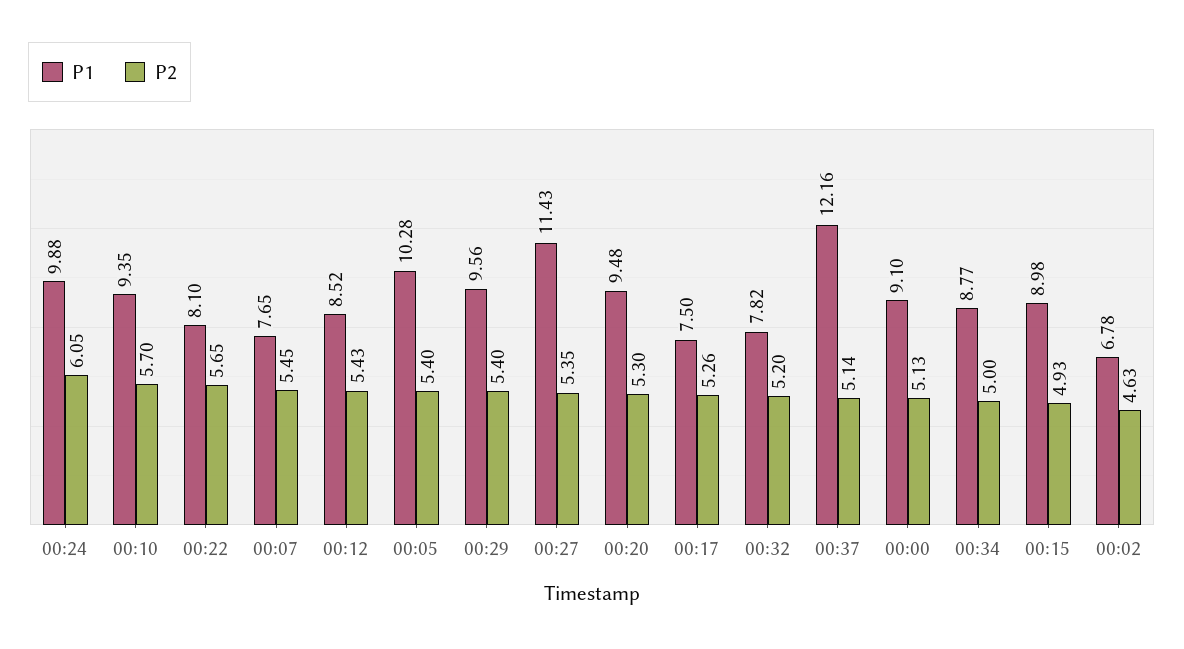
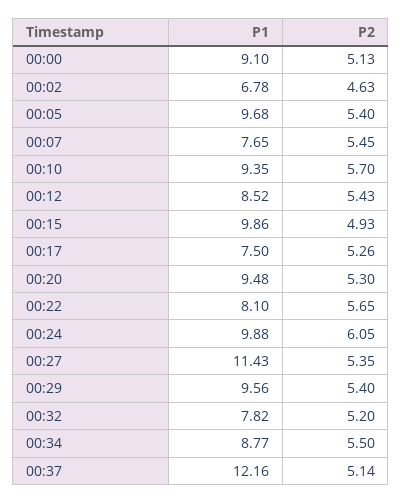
  {
    "P1": {
      "00:24": 9.88,
      "00:10": 9.35,
      "00:22": 8.1,
      "00:07": 7.65,
      "00:12": 8.52,
-     "00:05": 10.28,
+     "00:05": 9.68,
      "00:29": 9.56,
      "00:27": 11.43,
      "00:20": 9.48,
      "00:17": 7.5,
      "00:32": 7.82,
      "00:37": 12.16,
      "00:00": 9.1,
      "00:34": 8.77,
-     "00:15": 8.98,
+     "00:15": 9.86,
      "00:02": 6.78
    },
    "P2": {
      "00:24": 6.05,
      "00:10": 5.7,
      "00:22": 5.65,
      "00:07": 5.45,
      "00:12": 5.43,
      "00:05": 5.4,
      "00:29": 5.4,
      "00:27": 5.35,
      "00:20": 5.3,
      "00:17": 5.26,
      "00:32": 5.2,
      "00:37": 5.14,
      "00:00": 5.13,
-     "00:34": 5,
+     "00:34": 5.5,
      "00:15": 4.93,
      "00:02": 4.63
    }
  }

